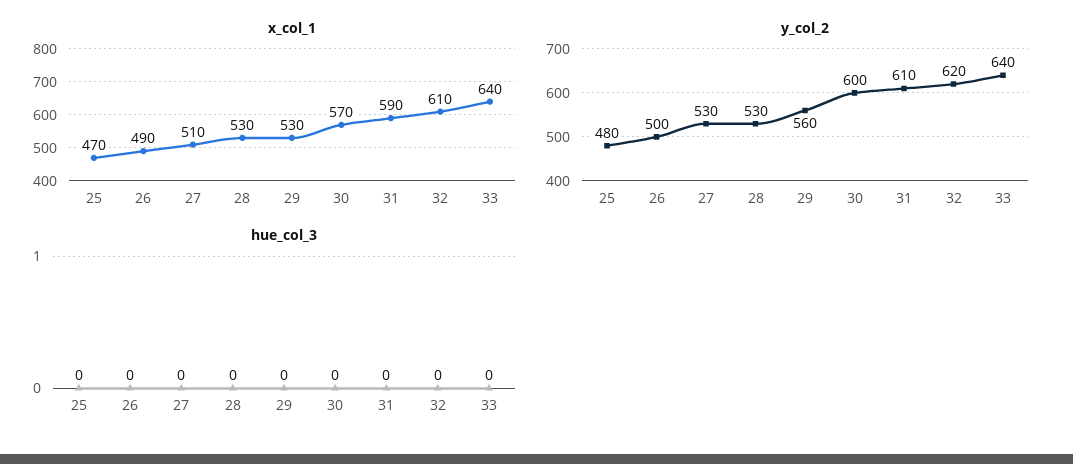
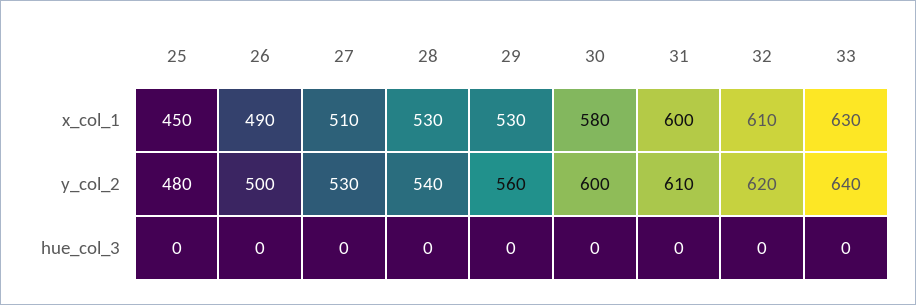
  {
    "x_col_1": {
-     "25": 470,
+     "25": 450,
      "26": 490,
      "27": 510,
      "28": 530,
      "29": 530,
-     "30": 570,
+     "30": 580,
-     "31": 590,
+     "31": 600,
      "32": 610,
-     "33": 640
+     "33": 630
    },
    "y_col_2": {
      "25": 480,
      "26": 500,
      "27": 530,
-     "28": 530,
+     "28": 540,
      "29": 560,
      "30": 600,
      "31": 610,
      "32": 620,
      "33": 640
    },
    "hue_col_3": {
      "25": 0,
      "26": 0,
      "27": 0,
      "28": 0,
      "29": 0,
      "30": 0,
      "31": 0,
      "32": 0,
      "33": 0
    }
  }

